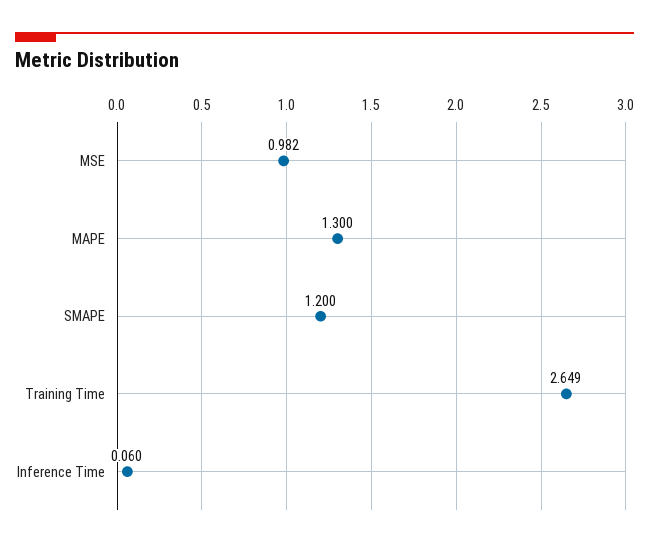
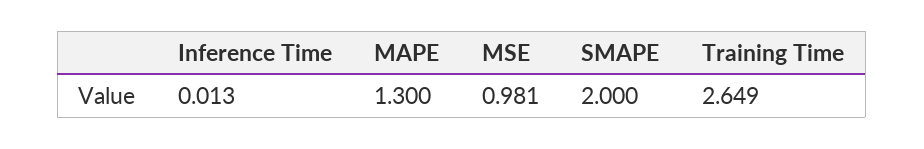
  {
-   "MSE": 0.982,
+   "MSE": 0.981,
    "MAPE": 1.3,
-   "SMAPE": 1.2,
+   "SMAPE": 2,
    "Training Time": 2.649,
-   "Inference Time": 0.06
+   "Inference Time": 0.013
  }

